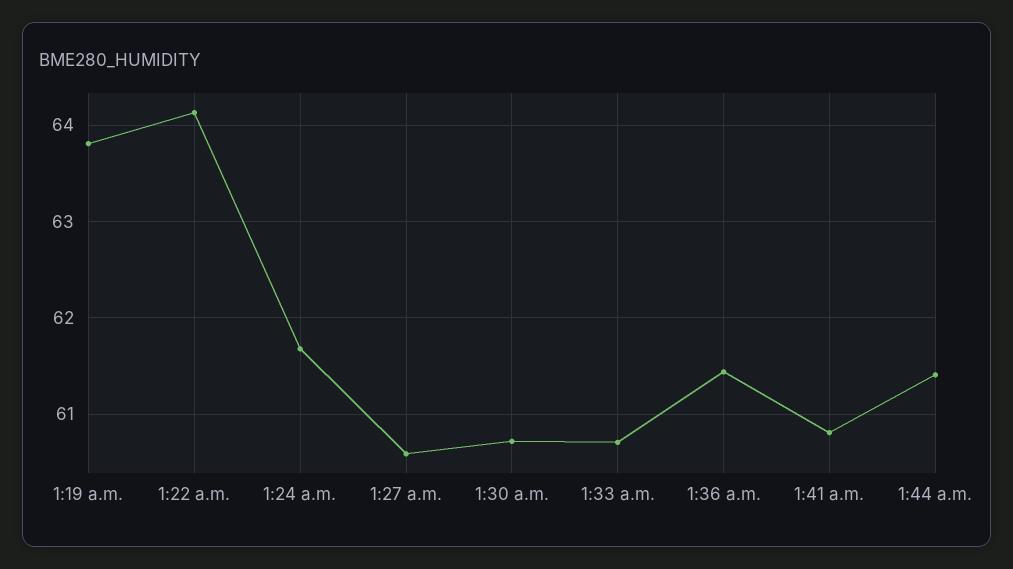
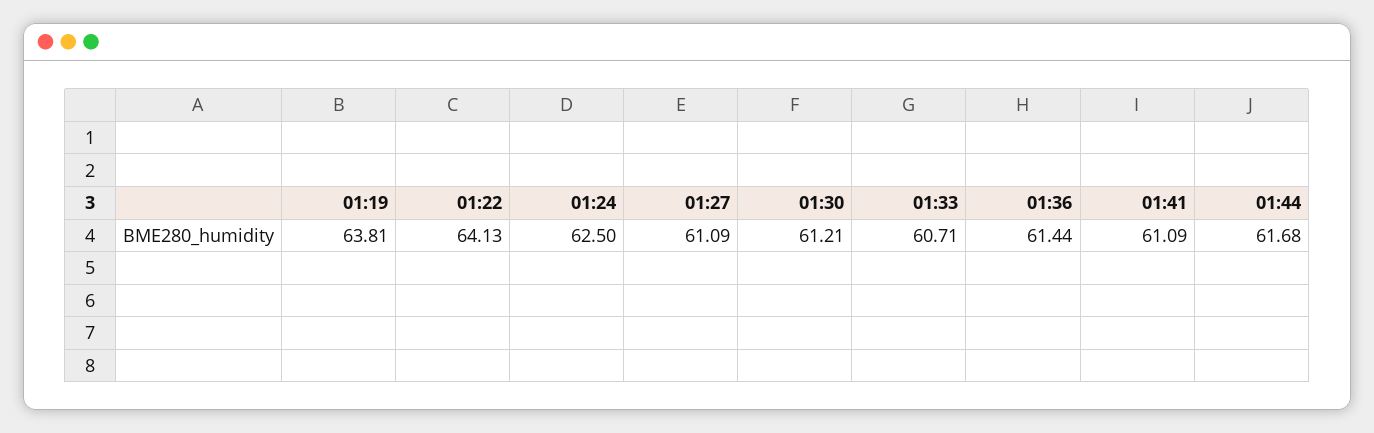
  {
    "1:19 a.m.": 63.81,
    "1:22 a.m.": 64.13,
-   "1:24 a.m.": 61.7,
+   "1:24 a.m.": 62.5,
-   "1:27 a.m.": 60.6,
+   "1:27 a.m.": 61.09,
-   "1:30 a.m.": 60.7,
+   "1:30 a.m.": 61.21,
    "1:33 a.m.": 60.71,
    "1:36 a.m.": 61.44,
-   "1:41 a.m.": 60.8,
+   "1:41 a.m.": 61.09,
-   "1:44 a.m.": 61.4
+   "1:44 a.m.": 61.68
  }

